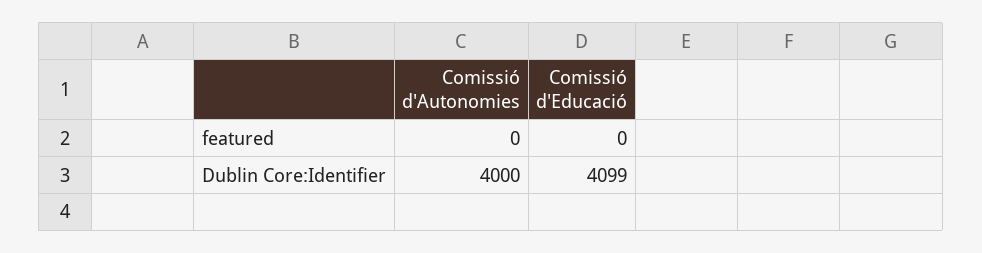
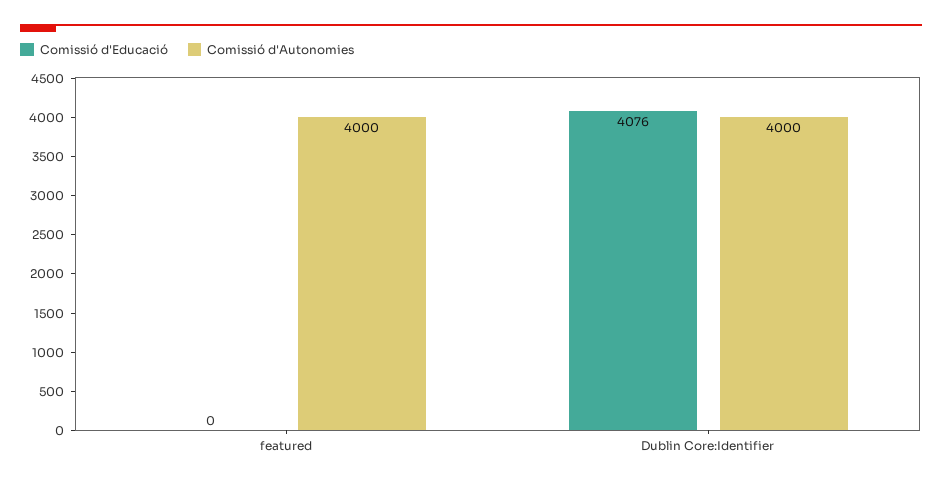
  {
    "Comissió d'Autonomies": {
-     "featured": 0,
+     "featured": 4000,
      "Dublin Core:Identifier": 4000
    },
    "Comissió d'Educació": {
      "featured": 0,
-     "Dublin Core:Identifier": 4099
+     "Dublin Core:Identifier": 4076
    }
  }

